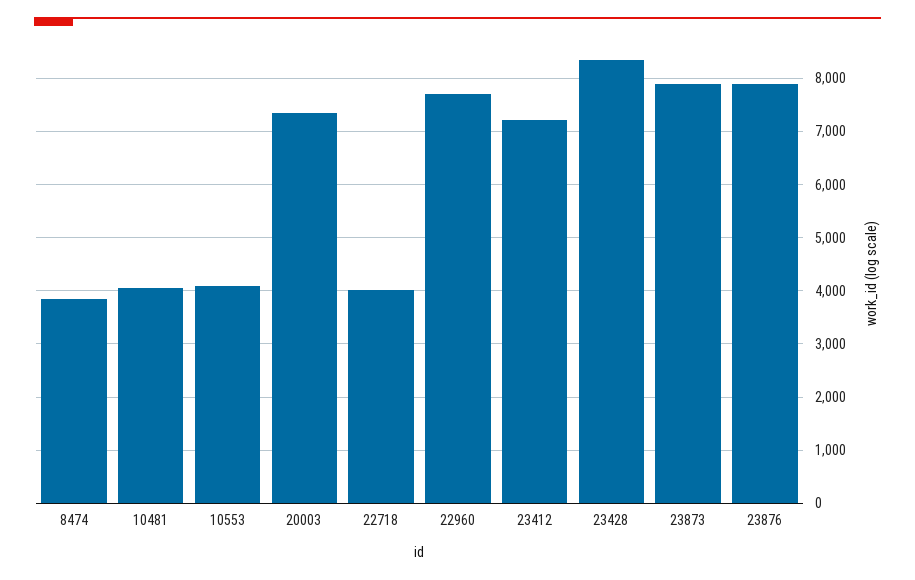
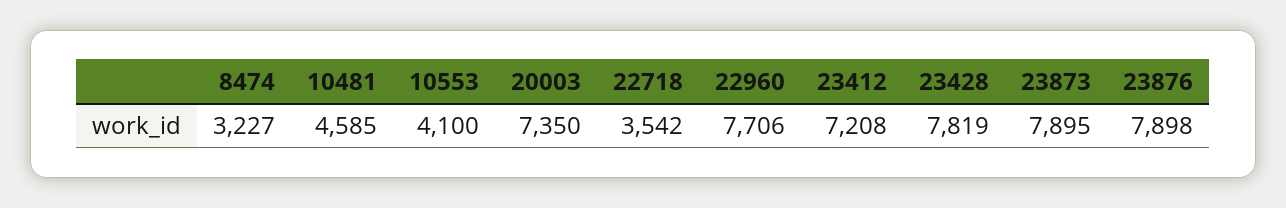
  {
-   "8474": 3800,
+   "8474": 3227,
-   "10481": 4000,
+   "10481": 4585,
    "10553": 4100,
    "20003": 7350,
-   "22718": 4000,
+   "22718": 3542,
    "22960": 7706,
    "23412": 7208,
-   "23428": 8400,
+   "23428": 7819,
    "23873": 7895,
    "23876": 7898
  }

